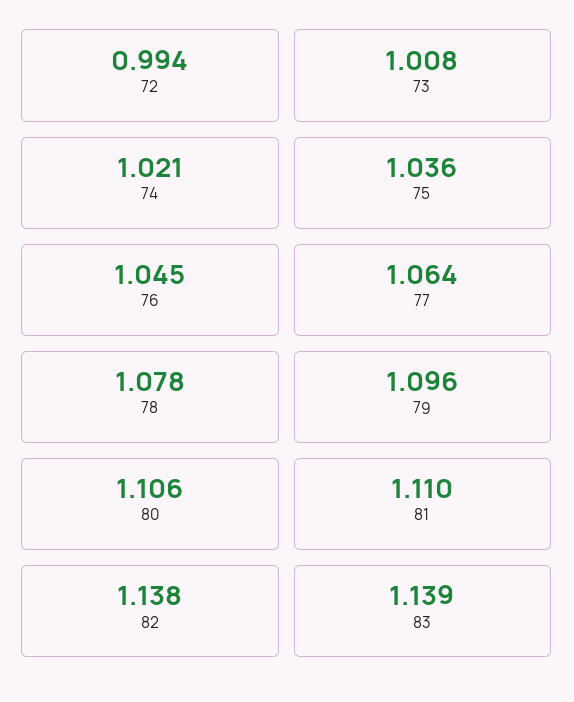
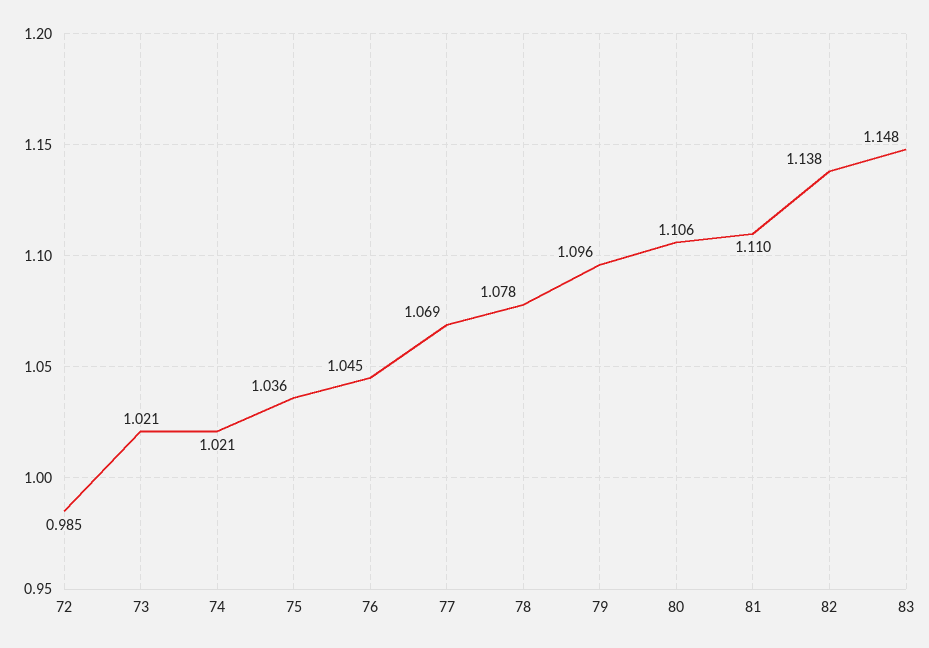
  {
-   "72": 0.994,
+   "72": 0.985,
-   "73": 1.008,
+   "73": 1.021,
    "74": 1.021,
    "75": 1.036,
    "76": 1.045,
-   "77": 1.064,
+   "77": 1.069,
    "78": 1.078,
    "79": 1.096,
    "80": 1.106,
    "81": 1.11,
    "82": 1.138,
-   "83": 1.139
+   "83": 1.148
  }

